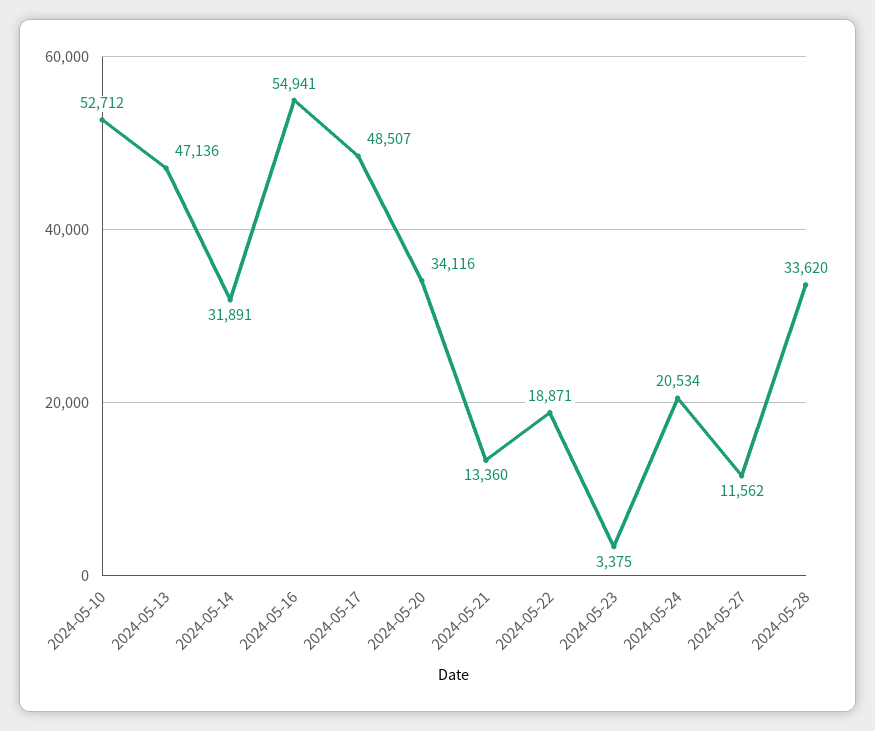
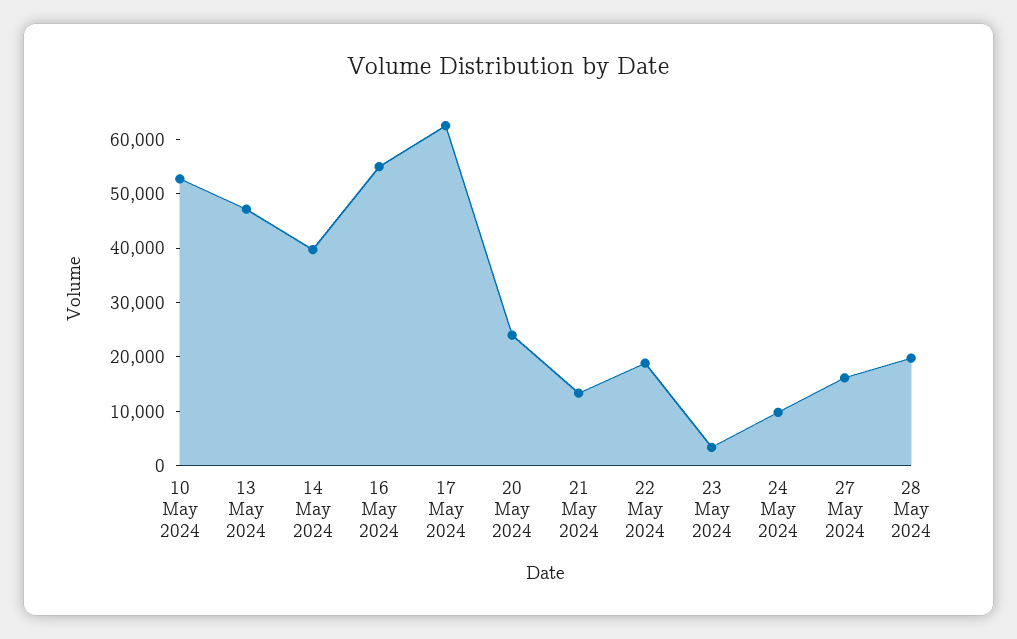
  {
    "2024-05-10": 52712,
    "2024-05-13": 47136,
-   "2024-05-14": 31891,
+   "2024-05-14": 40000,
    "2024-05-16": 54941,
-   "2024-05-17": 48507,
+   "2024-05-17": 62000,
-   "2024-05-20": 34116,
+   "2024-05-20": 24000,
    "2024-05-21": 13360,
    "2024-05-22": 18871,
    "2024-05-23": 3375,
-   "2024-05-24": 20534,
+   "2024-05-24": 10000,
-   "2024-05-27": 11562,
+   "2024-05-27": 16000,
-   "2024-05-28": 33620
+   "2024-05-28": 20000
  }

